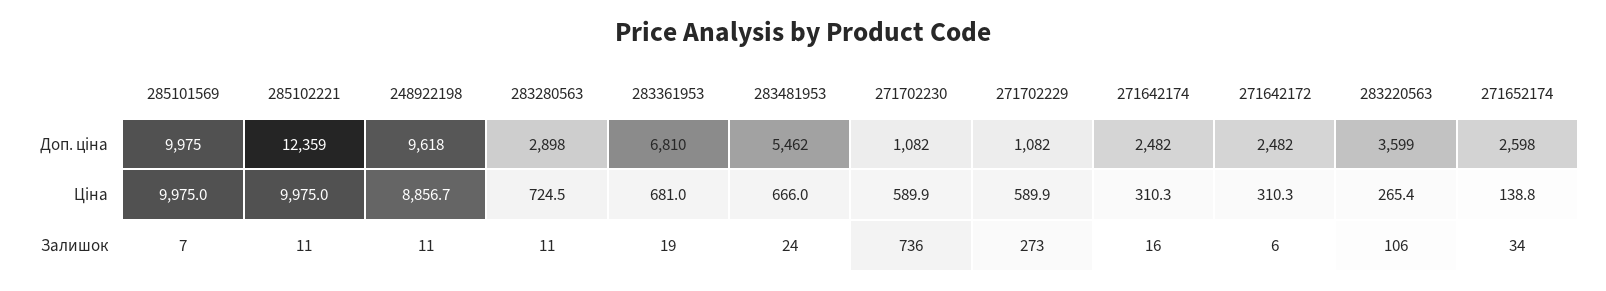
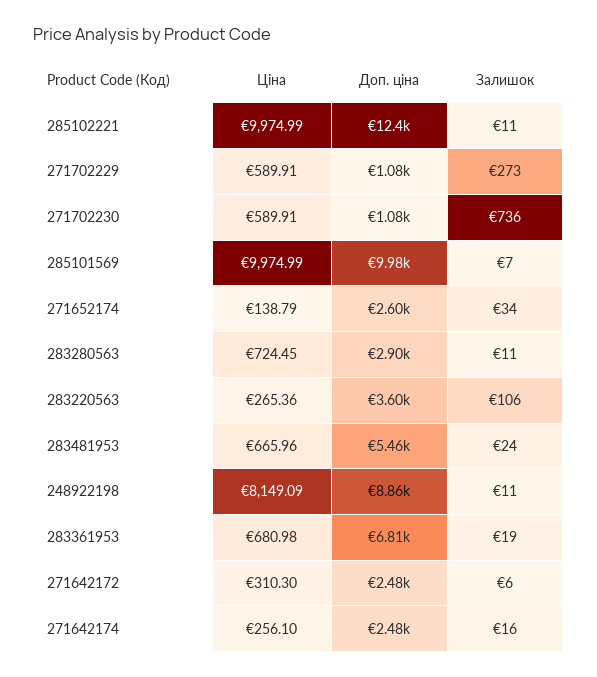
  {
    "285101569": {
      "Доп. ціна": 9975,
      "Ціна": 9974.99,
      "Залишок": 7
    },
    "285102221": {
      "Доп. ціна": 12359,
      "Ціна": 9974.99,
      "Залишок": 11
    },
    "248922198": {
-     "Доп. ціна": 9618,
+     "Доп. ціна": 8860,
-     "Ціна": 8856.7,
+     "Ціна": 8149.09,
      "Залишок": 11
    },
    "283280563": {
      "Доп. ціна": 2898,
      "Ціна": 724.45,
      "Залишок": 11
    },
    "283361953": {
      "Доп. ціна": 6810,
      "Ціна": 680.98,
      "Залишок": 19
    },
    "283481953": {
      "Доп. ціна": 5462,
      "Ціна": 665.96,
      "Залишок": 24
    },
    "271702230": {
      "Доп. ціна": 1082,
      "Ціна": 589.91,
      "Залишок": 736
    },
    "271702229": {
      "Доп. ціна": 1082,
      "Ціна": 589.91,
      "Залишок": 273
    },
    "271642174": {
      "Доп. ціна": 2482,
-     "Ціна": 310.3,
+     "Ціна": 256.1,
      "Залишок": 16
    },
    "271642172": {
      "Доп. ціна": 2482,
      "Ціна": 310.3,
      "Залишок": 6
    },
    "283220563": {
      "Доп. ціна": 3599,
      "Ціна": 265.36,
      "Залишок": 106
    },
    "271652174": {
      "Доп. ціна": 2598,
      "Ціна": 138.79,
      "Залишок": 34
    }
  }

